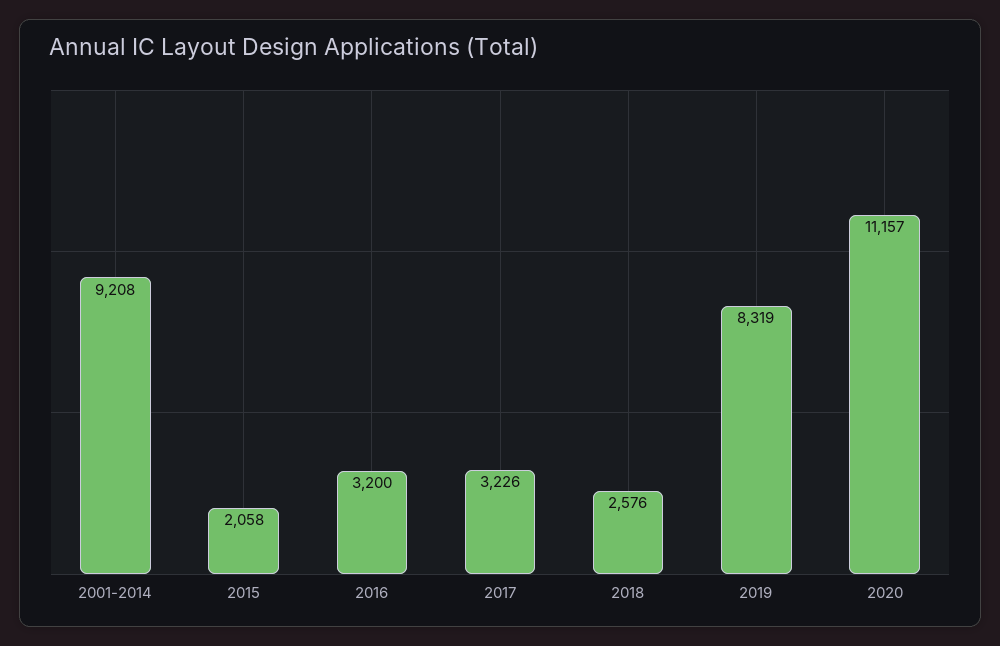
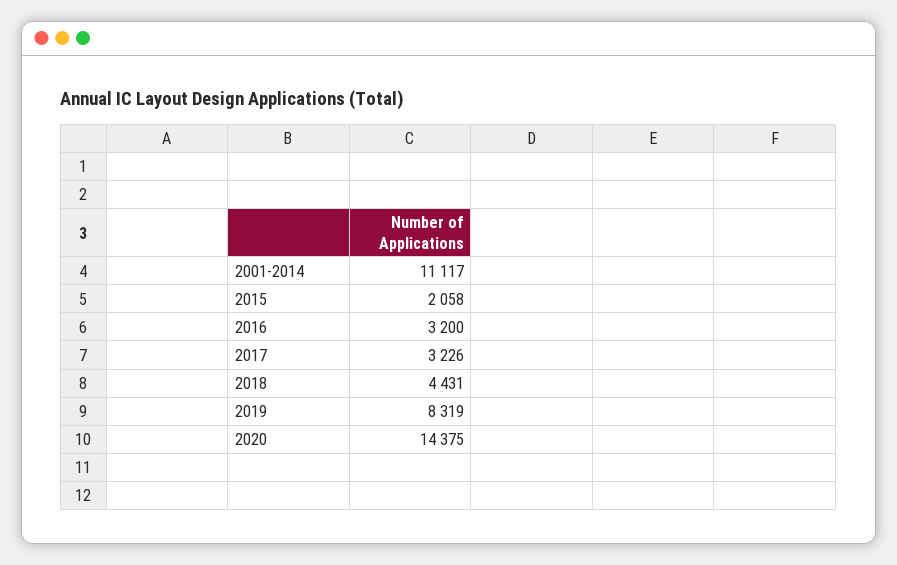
  {
-   "2001-2014": 9208,
+   "2001-2014": 11117,
    "2015": 2058,
    "2016": 3200,
    "2017": 3226,
-   "2018": 2576,
+   "2018": 4431,
    "2019": 8319,
-   "2020": 11157
+   "2020": 14375
  }

